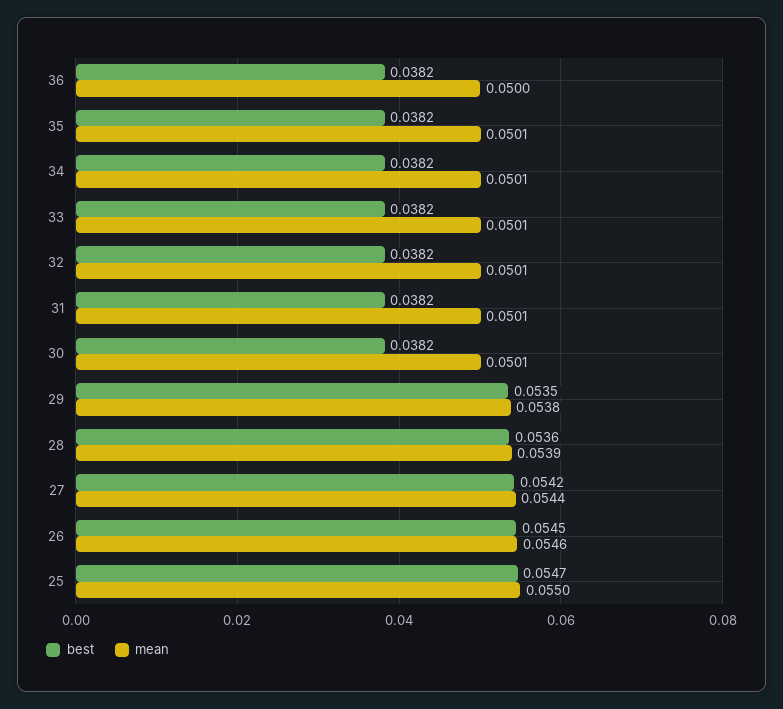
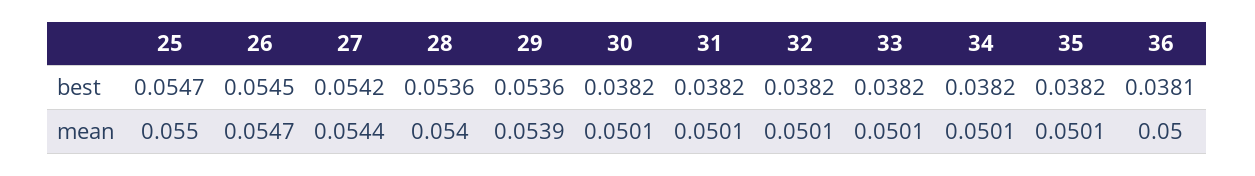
  {
    "best": {
-     "36": 0.0382,
+     "36": 0.0381,
      "35": 0.0382,
      "34": 0.0382,
      "33": 0.0382,
      "32": 0.0382,
      "31": 0.0382,
      "30": 0.0382,
-     "29": 0.0535,
+     "29": 0.0536,
      "28": 0.0536,
      "27": 0.0542,
      "26": 0.0545,
      "25": 0.0547
    },
    "mean": {
      "36": 0.05,
      "35": 0.0501,
      "34": 0.0501,
      "33": 0.0501,
      "32": 0.0501,
      "31": 0.0501,
      "30": 0.0501,
-     "29": 0.0538,
+     "29": 0.0539,
-     "28": 0.0539,
+     "28": 0.054,
      "27": 0.0544,
-     "26": 0.0546,
+     "26": 0.0547,
      "25": 0.055
    }
  }

